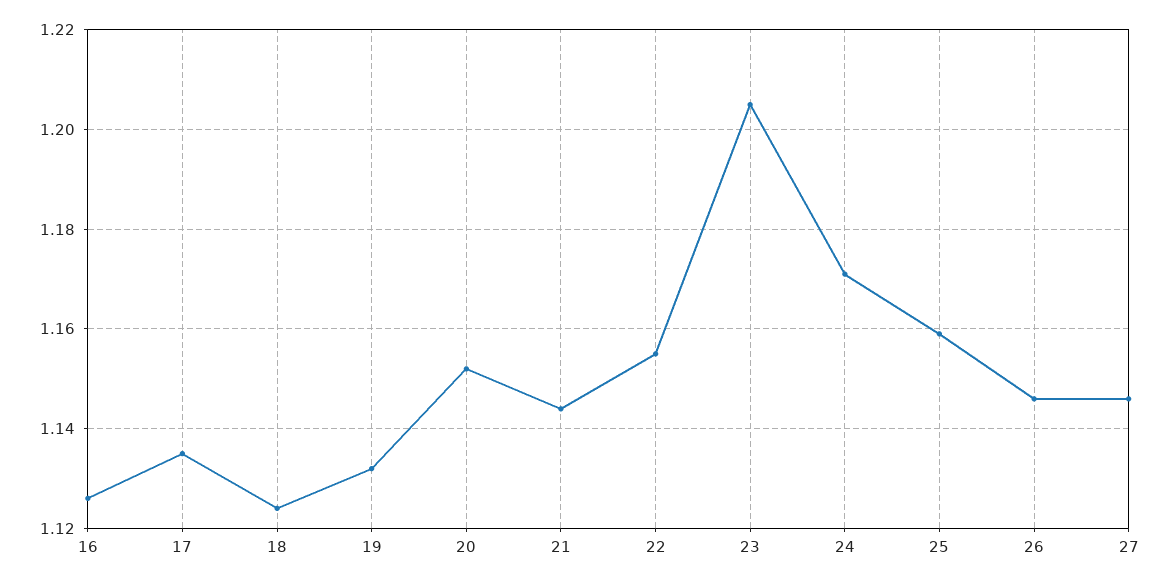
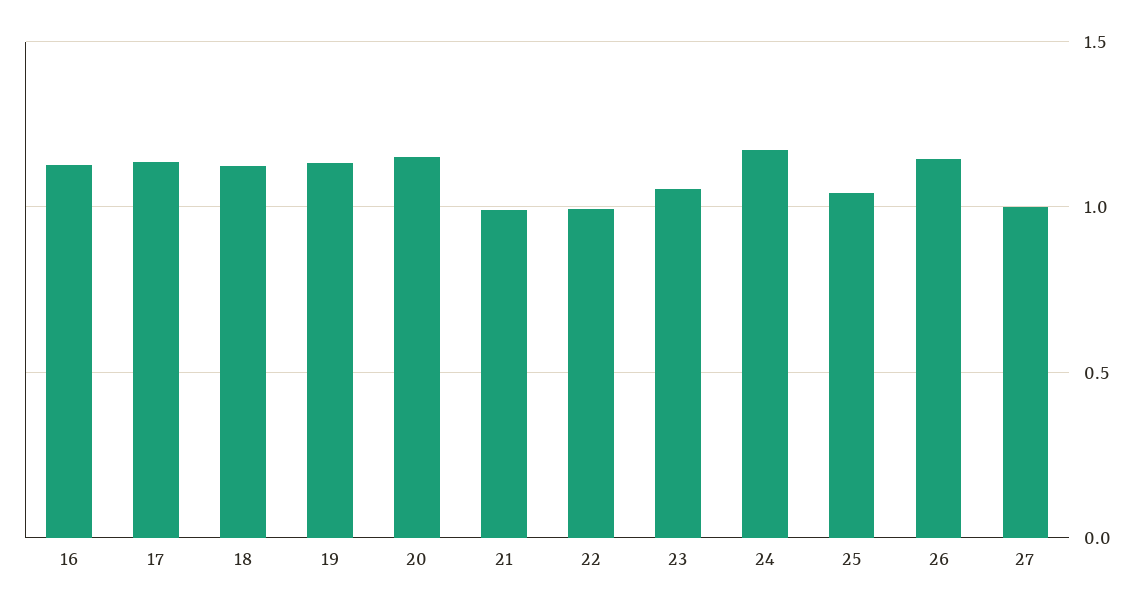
  {
    "16": 1.125,
    "17": 1.135,
    "18": 1.125,
    "19": 1.13,
    "20": 1.15,
-   "21": 1.145,
+   "21": 1,
-   "22": 1.155,
+   "22": 1,
-   "23": 1.205,
+   "23": 1.05,
    "24": 1.17,
-   "25": 1.16,
+   "25": 1.05,
    "26": 1.145,
-   "27": 1.145
+   "27": 1
  }

